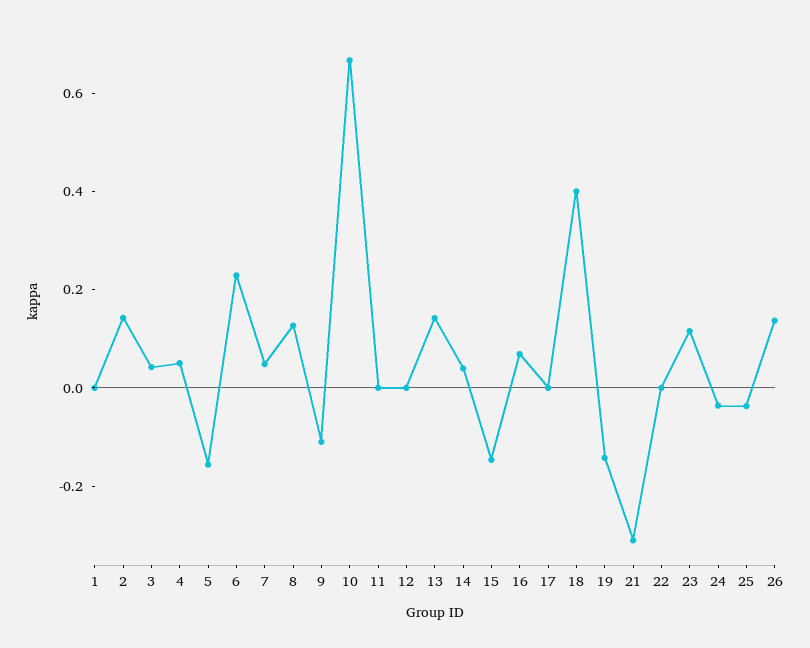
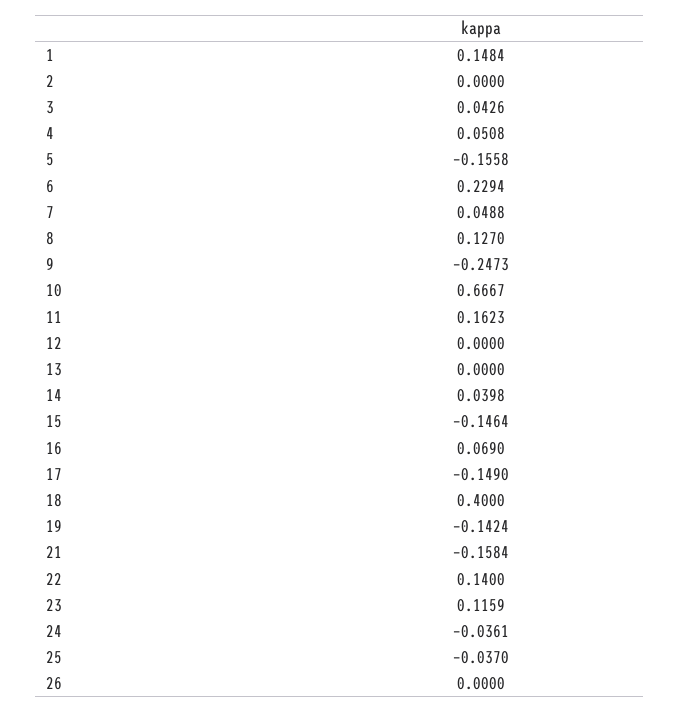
  {
-   "1": 0,
+   "1": 0.1484,
-   "2": 0.15,
+   "2": 0,
    "3": 0.0426,
    "4": 0.0508,
    "5": -0.1558,
    "6": 0.2294,
    "7": 0.0488,
    "8": 0.127,
-   "9": -0.1,
+   "9": -0.2473,
    "10": 0.6667,
-   "11": 0,
+   "11": 0.1623,
    "12": 0,
-   "13": 0.15,
+   "13": 0,
    "14": 0.0398,
    "15": -0.1464,
    "16": 0.069,
-   "17": 0,
+   "17": -0.149,
    "18": 0.4,
    "19": -0.1424,
-   "21": -0.3,
+   "21": -0.1584,
-   "22": 0,
+   "22": 0.14,
    "23": 0.1159,
    "24": -0.0361,
    "25": -0.037,
-   "26": 0.15
+   "26": 0
  }

